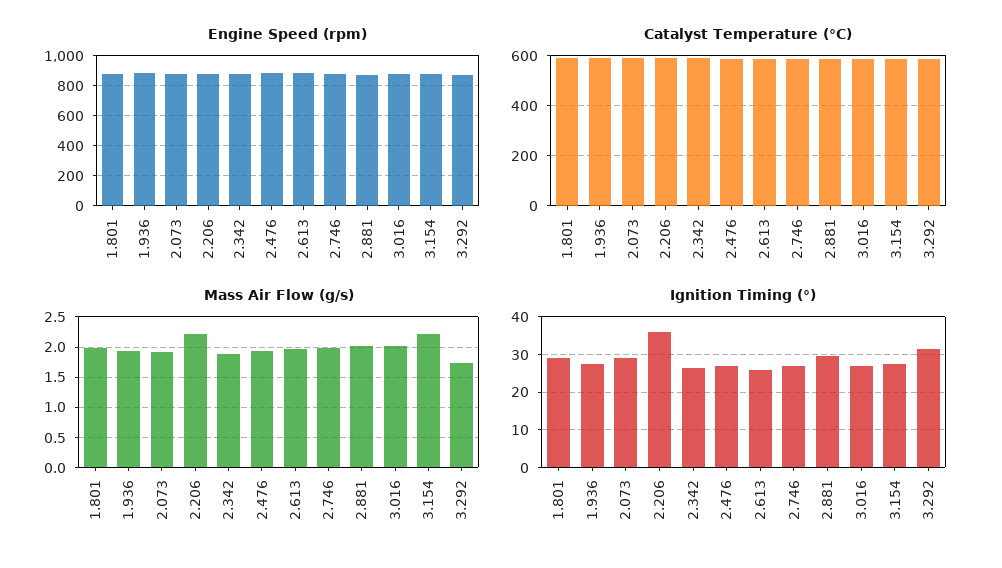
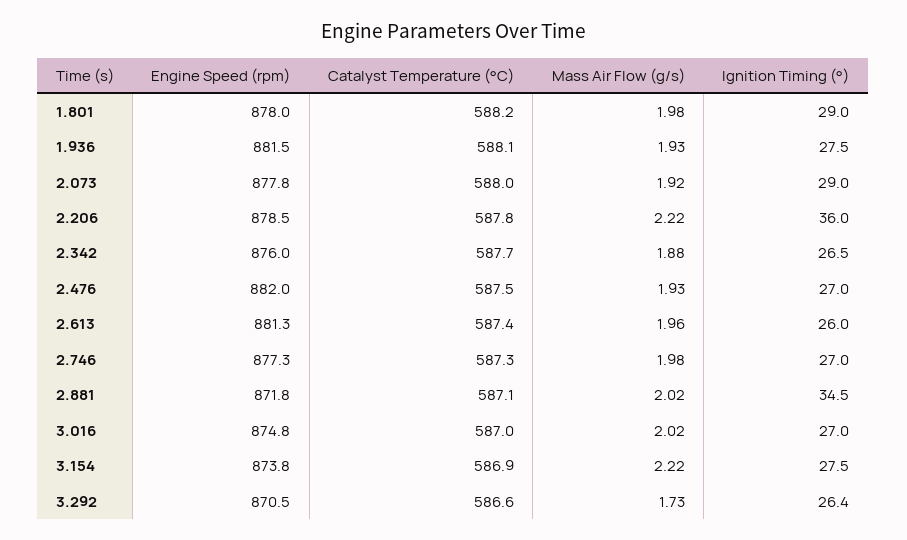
  {
    "Engine Speed (rpm)": {
      "1.801": 878,
      "1.936": 881.5,
      "2.073": 877.8,
      "2.206": 878.5,
      "2.342": 876,
      "2.476": 882,
      "2.613": 881.3,
      "2.746": 877.3,
      "2.881": 871.8,
      "3.016": 874.8,
      "3.154": 873.8,
      "3.292": 870.5
    },
    "Catalyst Temperature (°C)": {
      "1.801": 588.2,
      "1.936": 588.1,
      "2.073": 588,
      "2.206": 587.8,
      "2.342": 587.7,
      "2.476": 587.5,
      "2.613": 587.4,
      "2.746": 587.3,
      "2.881": 587.1,
      "3.016": 587,
      "3.154": 586.9,
      "3.292": 586.6
    },
    "Mass Air Flow (g/s)": {
      "1.801": 1.98,
      "1.936": 1.93,
      "2.073": 1.92,
      "2.206": 2.22,
      "2.342": 1.88,
      "2.476": 1.93,
      "2.613": 1.96,
      "2.746": 1.98,
      "2.881": 2.02,
      "3.016": 2.02,
      "3.154": 2.22,
      "3.292": 1.73
    },
    "Ignition Timing (°)": {
      "1.801": 29,
      "1.936": 27.5,
      "2.073": 29,
      "2.206": 36,
      "2.342": 26.5,
      "2.476": 27,
      "2.613": 26,
      "2.746": 27,
-     "2.881": 30,
+     "2.881": 34.5,
      "3.016": 27,
      "3.154": 27.5,
-     "3.292": 32
+     "3.292": 26.4
    }
  }

